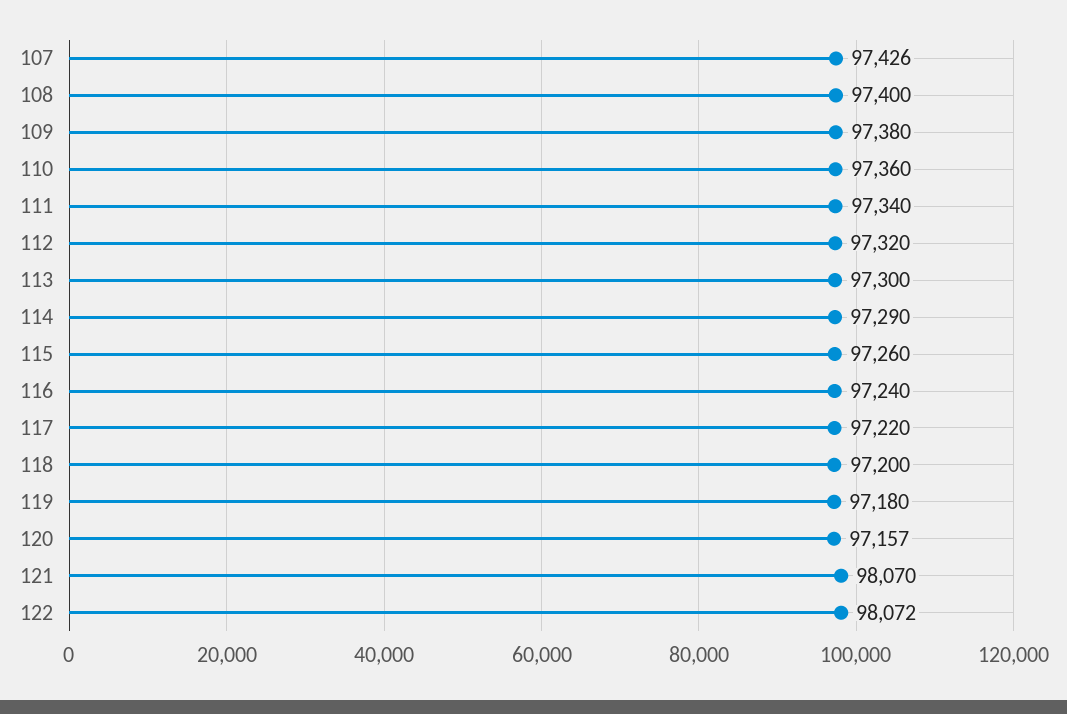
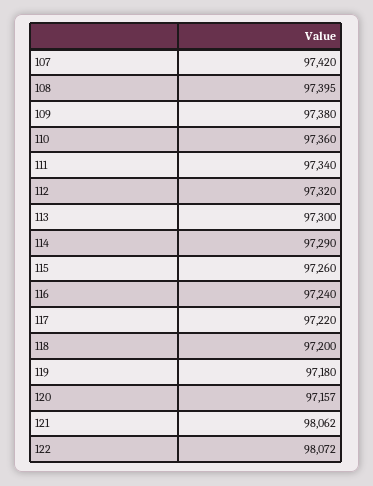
  {
-   "107": 97426,
+   "107": 97420,
-   "108": 97400,
+   "108": 97395,
    "109": 97380,
    "110": 97360,
    "111": 97340,
    "112": 97320,
    "113": 97300,
    "114": 97290,
    "115": 97260,
    "116": 97240,
    "117": 97220,
    "118": 97200,
    "119": 97180,
    "120": 97157,
-   "121": 98070,
+   "121": 98062,
    "122": 98072
  }

